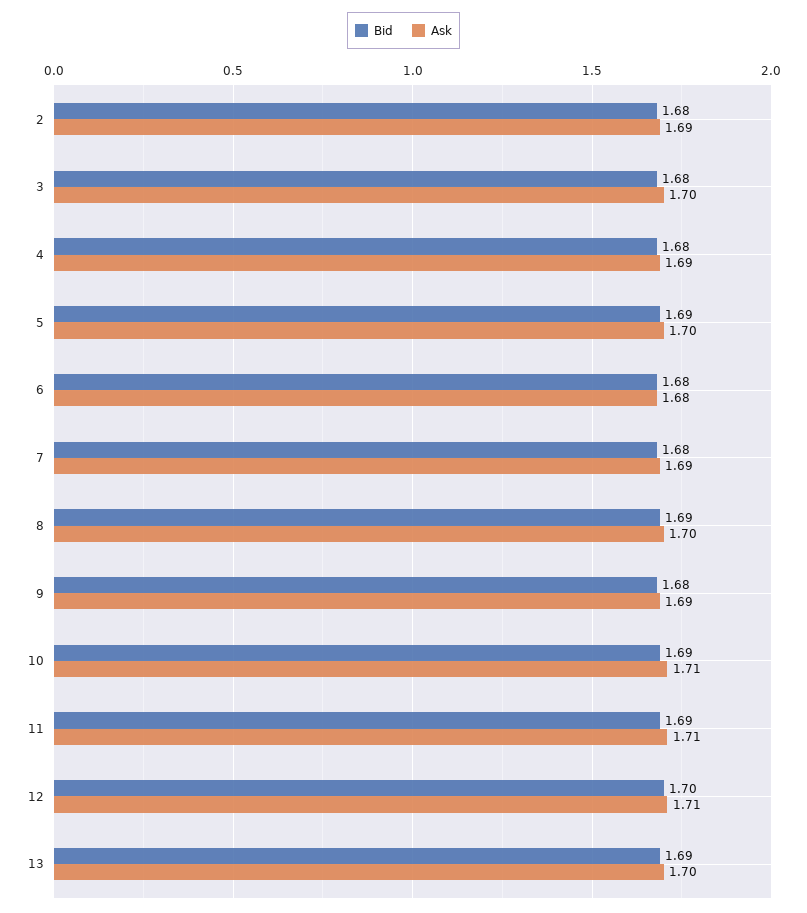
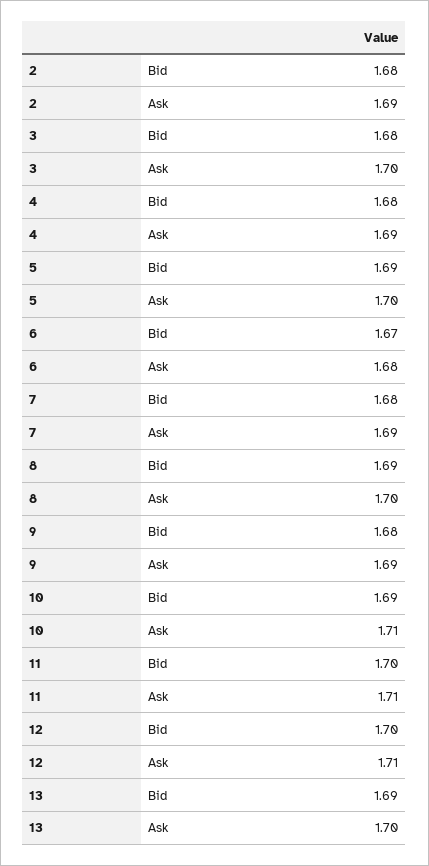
  {
    "Bid": {
      "2": 1.68,
      "3": 1.68,
      "4": 1.68,
      "5": 1.69,
-     "6": 1.68,
+     "6": 1.67,
      "7": 1.68,
      "8": 1.69,
      "9": 1.68,
      "10": 1.69,
-     "11": 1.69,
+     "11": 1.7,
      "12": 1.7,
      "13": 1.69
    },
    "Ask": {
      "2": 1.69,
      "3": 1.7,
      "4": 1.69,
      "5": 1.7,
      "6": 1.68,
      "7": 1.69,
      "8": 1.7,
      "9": 1.69,
      "10": 1.71,
      "11": 1.71,
      "12": 1.71,
      "13": 1.7
    }
  }

